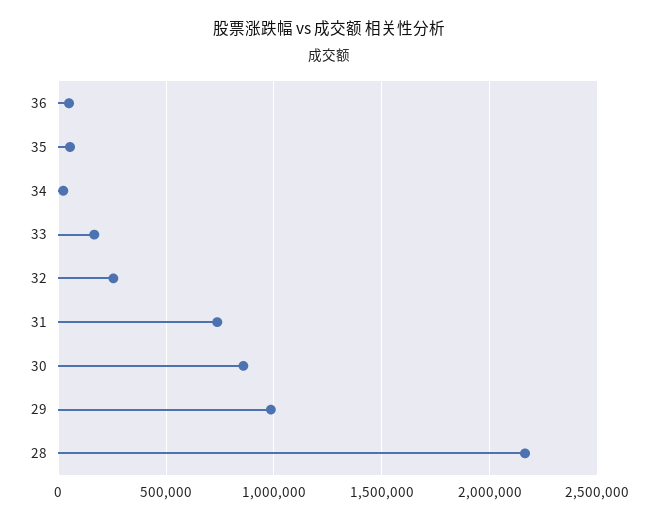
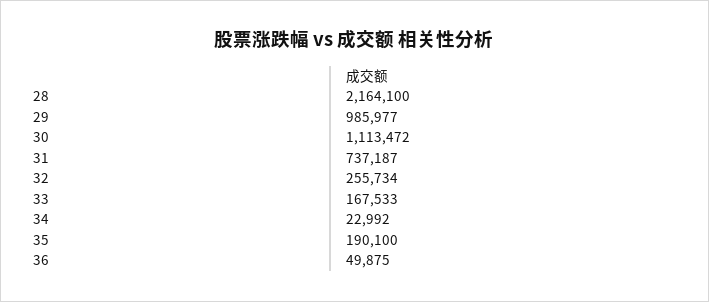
  {
    "36": 49875,
-   "35": 50000,
+   "35": 190100,
    "34": 22992,
    "33": 167533,
    "32": 255734,
    "31": 737187,
-   "30": 850000,
+   "30": 1113472,
    "29": 985977,
    "28": 2164100
  }

